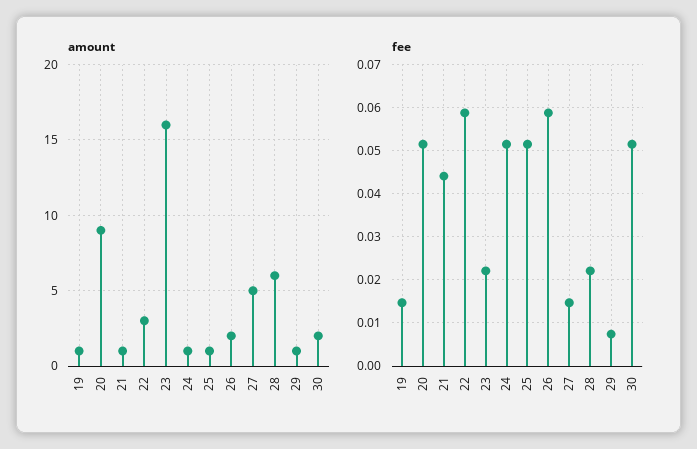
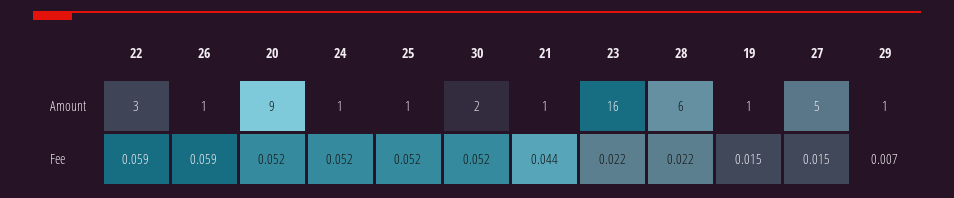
  {
    "amount": {
      "19": 1,
      "20": 9,
      "21": 1,
      "22": 3,
      "23": 16,
      "24": 1,
      "25": 1,
-     "26": 2,
+     "26": 1,
      "27": 5,
      "28": 6,
      "29": 1,
      "30": 2
    },
    "fee": {
      "19": 0.015,
      "20": 0.052,
      "21": 0.044,
      "22": 0.059,
      "23": 0.022,
      "24": 0.052,
      "25": 0.052,
      "26": 0.059,
      "27": 0.015,
      "28": 0.022,
      "29": 0.007,
      "30": 0.052
    }
  }

